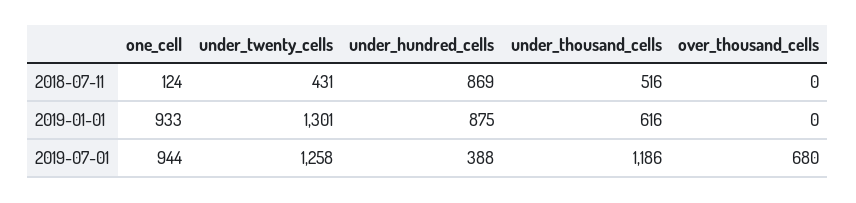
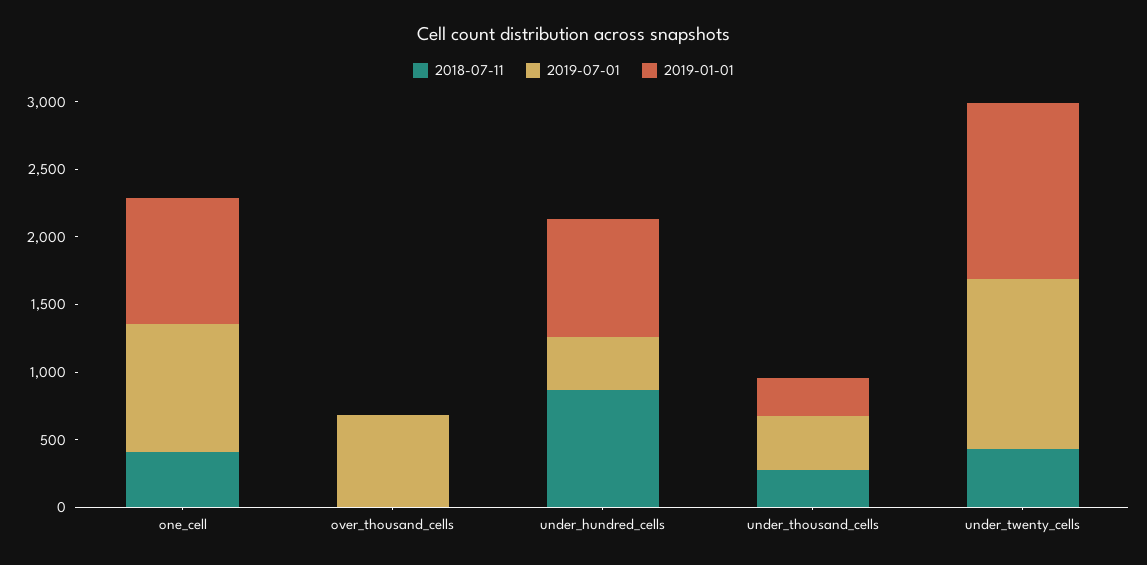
  {
    "2018-07-11": {
-     "one_cell": 124,
+     "one_cell": 400,
      "under_twenty_cells": 431,
      "under_hundred_cells": 869,
-     "under_thousand_cells": 516,
+     "under_thousand_cells": 300,
      "over_thousand_cells": 0
    },
    "2019-01-01": {
      "one_cell": 933,
      "under_twenty_cells": 1301,
      "under_hundred_cells": 875,
-     "under_thousand_cells": 616,
+     "under_thousand_cells": 300,
      "over_thousand_cells": 0
    },
    "2019-07-01": {
      "one_cell": 944,
      "under_twenty_cells": 1258,
      "under_hundred_cells": 388,
-     "under_thousand_cells": 1186,
+     "under_thousand_cells": 400,
      "over_thousand_cells": 680
    }
  }

